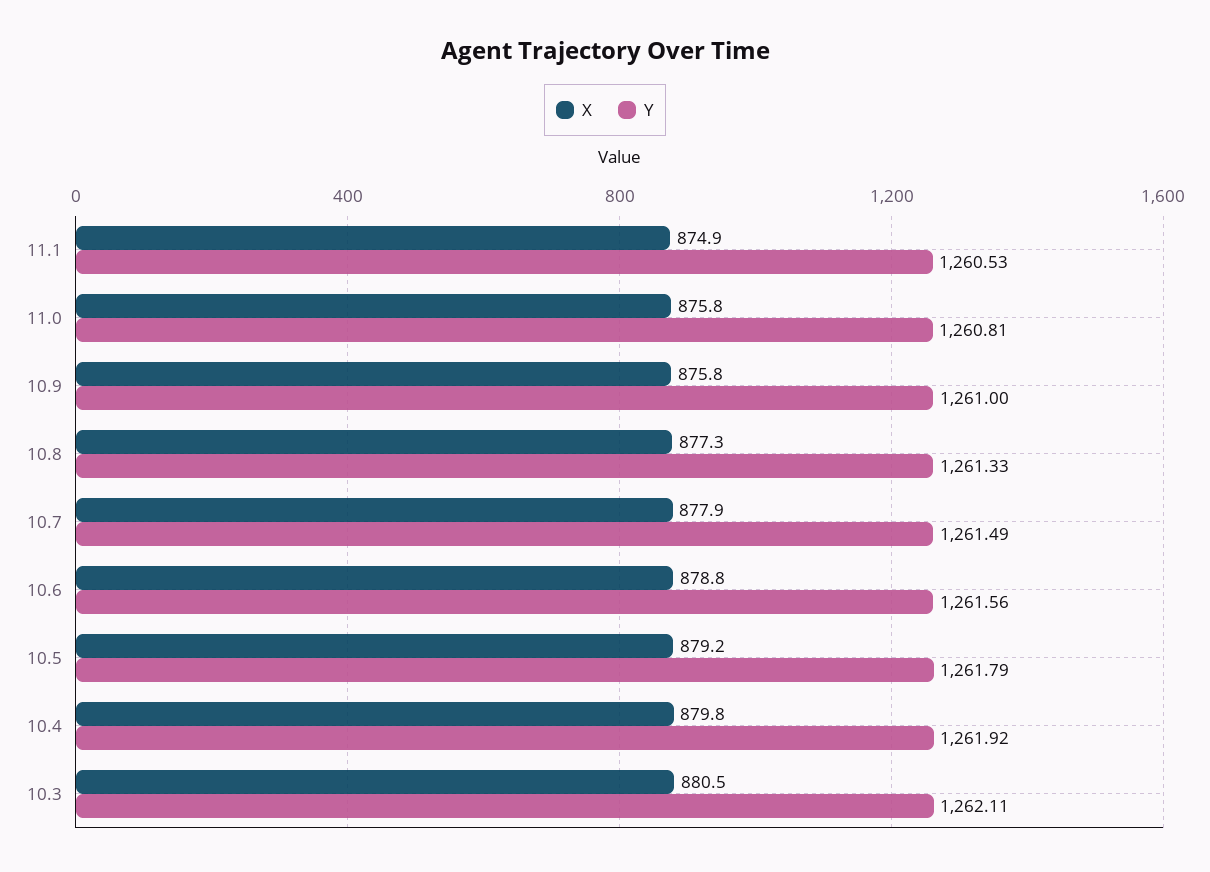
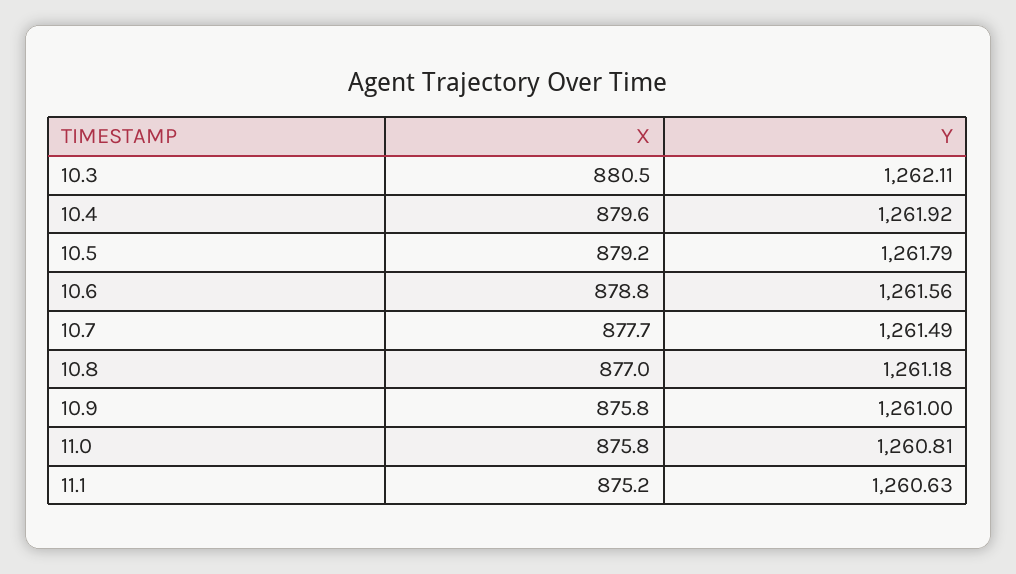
  {
    "X": {
-     "11.1": 874.9,
+     "11.1": 875.2,
      "11.0": 875.8,
      "10.9": 875.8,
-     "10.8": 877.3,
+     "10.8": 877,
-     "10.7": 877.9,
+     "10.7": 877.7,
      "10.6": 878.8,
      "10.5": 879.2,
-     "10.4": 879.8,
+     "10.4": 879.6,
      "10.3": 880.5
    },
    "Y": {
-     "11.1": 1260.53,
+     "11.1": 1260.63,
      "11.0": 1260.81,
      "10.9": 1261,
-     "10.8": 1261.33,
+     "10.8": 1261.18,
      "10.7": 1261.49,
      "10.6": 1261.56,
      "10.5": 1261.79,
      "10.4": 1261.92,
      "10.3": 1262.11
    }
  }

